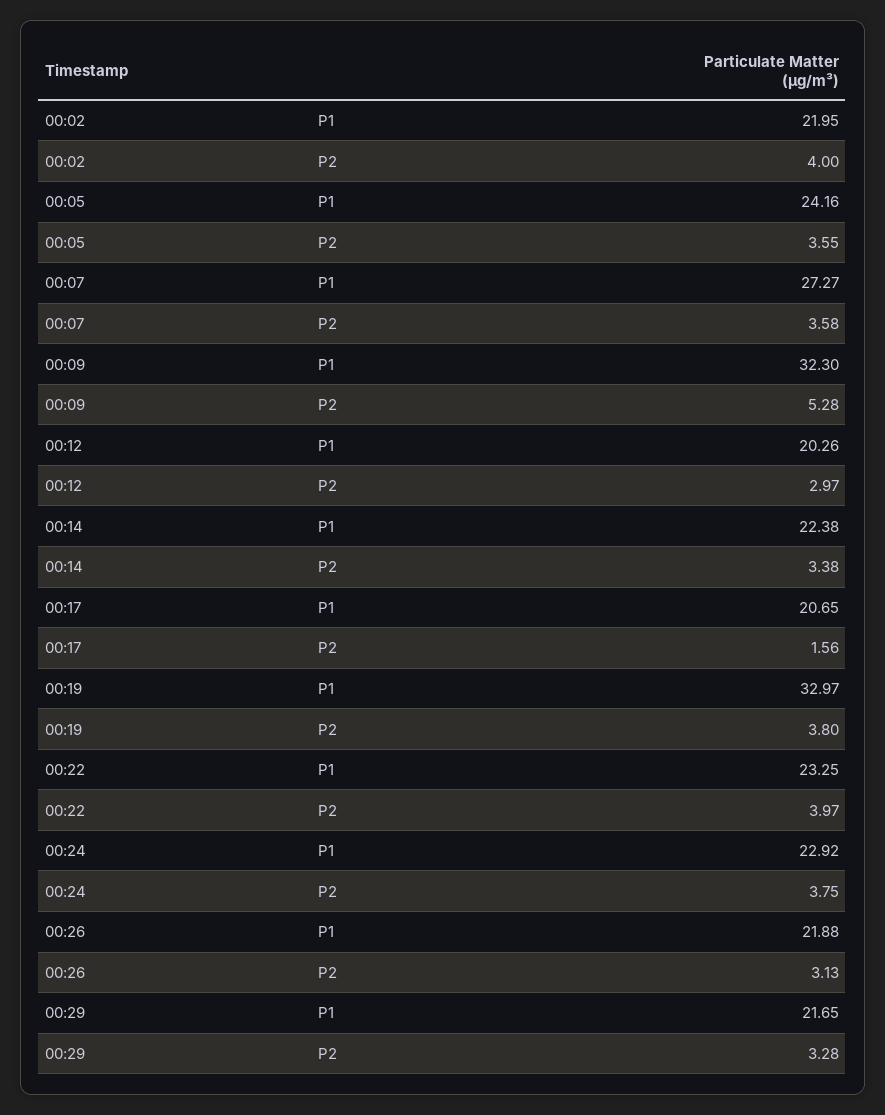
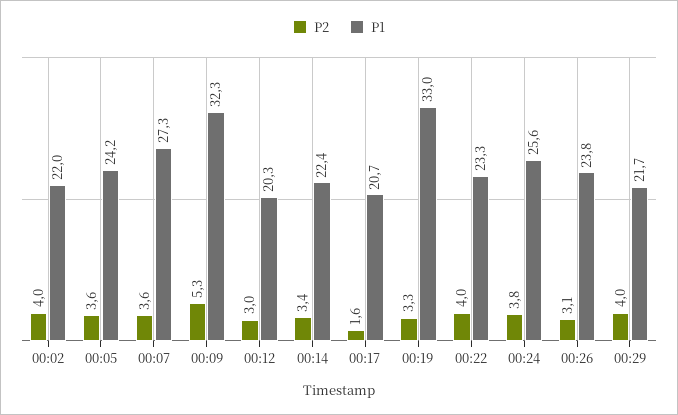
  {
    "P1": {
      "00:02": 21.95,
      "00:05": 24.16,
      "00:07": 27.27,
      "00:09": 32.3,
      "00:12": 20.26,
      "00:14": 22.38,
      "00:17": 20.65,
      "00:19": 32.97,
      "00:22": 23.25,
-     "00:24": 22.92,
+     "00:24": 25.6,
-     "00:26": 21.88,
+     "00:26": 23.8,
      "00:29": 21.65
    },
    "P2": {
      "00:02": 4,
      "00:05": 3.55,
      "00:07": 3.58,
      "00:09": 5.28,
      "00:12": 2.97,
      "00:14": 3.38,
      "00:17": 1.56,
-     "00:19": 3.8,
+     "00:19": 3.3,
      "00:22": 3.97,
      "00:24": 3.75,
      "00:26": 3.13,
-     "00:29": 3.28
+     "00:29": 4
    }
  }

